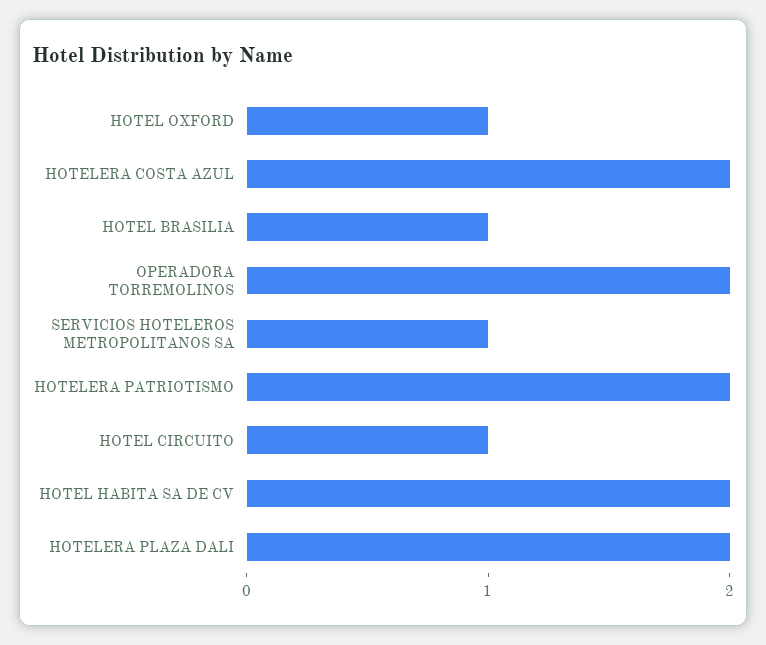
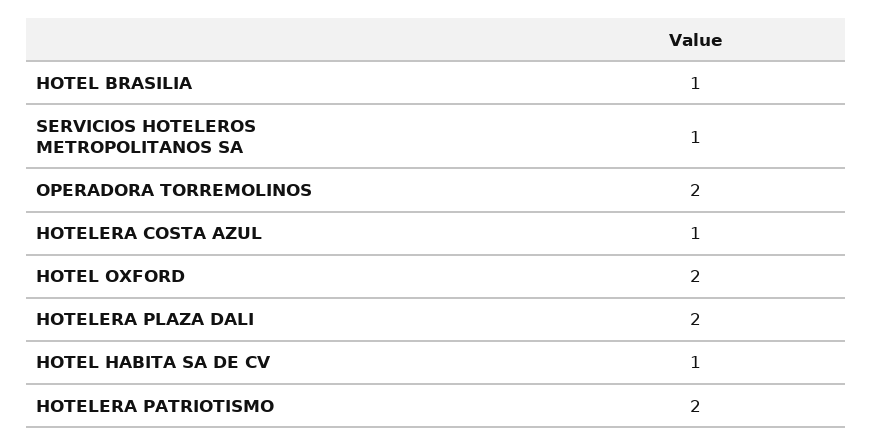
  {
-   "HOTEL OXFORD": 1,
+   "HOTEL OXFORD": 2,
-   "HOTELERA COSTA AZUL": 2,
+   "HOTELERA COSTA AZUL": 1,
    "HOTEL BRASILIA": 1,
    "OPERADORA TORREMOLINOS": 2,
    "SERVICIOS HOTELEROS METROPOLITANOS SA": 1,
    "HOTELERA PATRIOTISMO": 2,
-   "HOTEL CIRCUITO": 1,
-   "HOTEL HABITA SA DE CV": 2,
+   "HOTEL HABITA SA DE CV": 1,
    "HOTELERA PLAZA DALI": 2
  }

